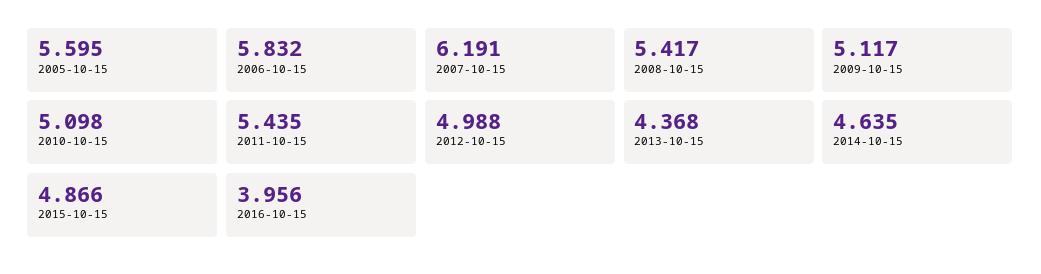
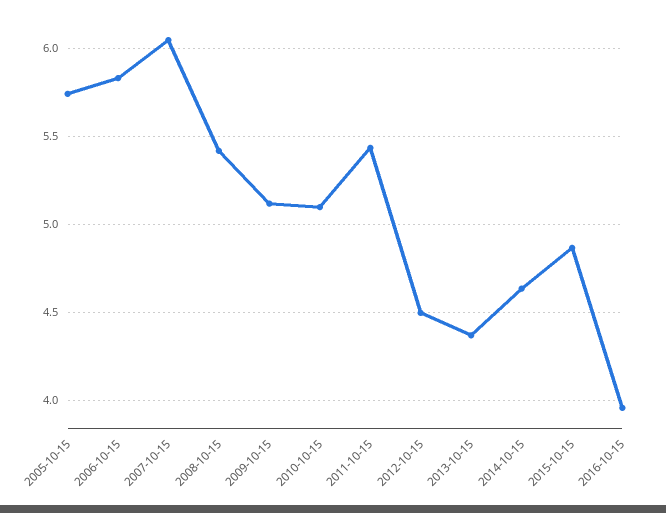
  {
-   "2005-10-15": 5.595,
+   "2005-10-15": 5.75,
    "2006-10-15": 5.832,
-   "2007-10-15": 6.191,
+   "2007-10-15": 6.05,
    "2008-10-15": 5.417,
    "2009-10-15": 5.117,
    "2010-10-15": 5.098,
    "2011-10-15": 5.435,
-   "2012-10-15": 4.988,
+   "2012-10-15": 4.5,
    "2013-10-15": 4.368,
    "2014-10-15": 4.635,
    "2015-10-15": 4.866,
    "2016-10-15": 3.956
  }

